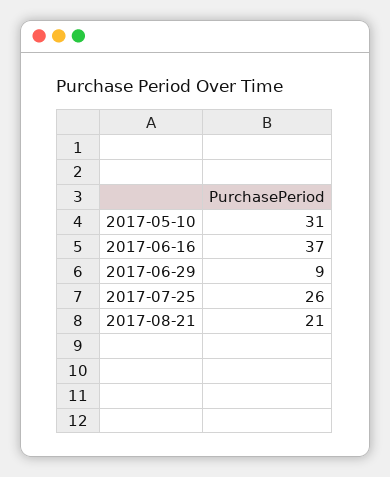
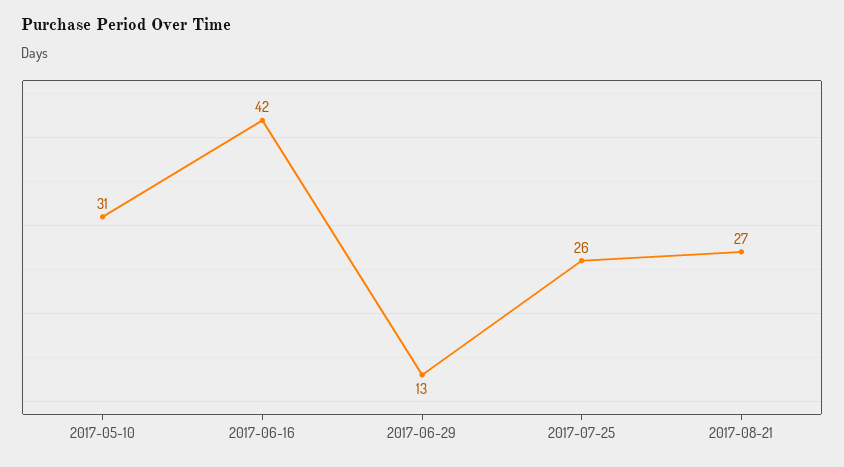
  {
    "2017-05-10": 31,
-   "2017-06-16": 37,
+   "2017-06-16": 42,
-   "2017-06-29": 9,
+   "2017-06-29": 13,
    "2017-07-25": 26,
-   "2017-08-21": 21
+   "2017-08-21": 27
  }

